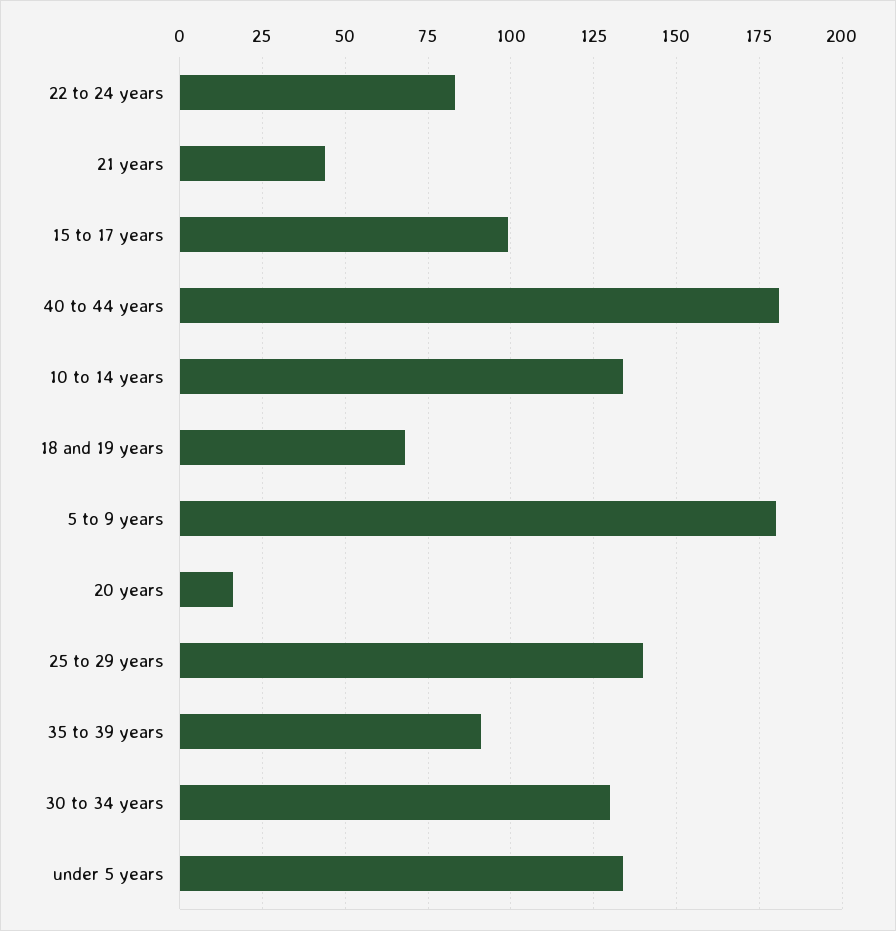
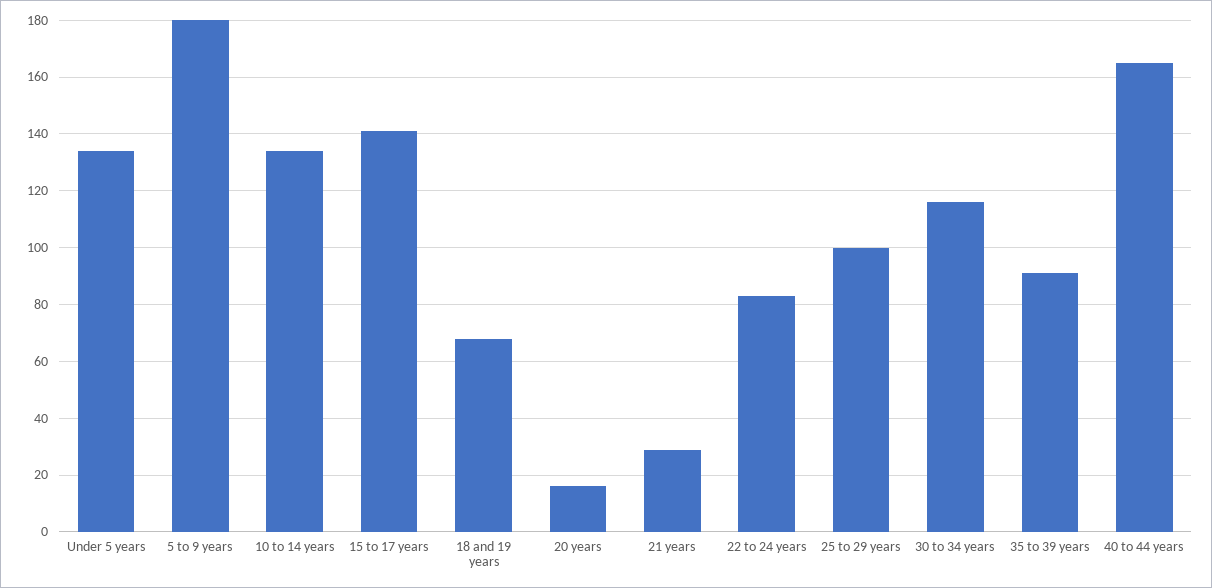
  {
    "22 to 24 years": 85,
-   "21 years": 45,
+   "21 years": 30,
-   "15 to 17 years": 100,
+   "15 to 17 years": 140,
-   "40 to 44 years": 180,
+   "40 to 44 years": 165,
    "10 to 14 years": 135,
    "18 and 19 years": 70,
    "5 to 9 years": 180,
    "20 years": 15,
-   "25 to 29 years": 140,
+   "25 to 29 years": 100,
    "35 to 39 years": 90,
-   "30 to 34 years": 130,
+   "30 to 34 years": 115,
    "under 5 years": 135
  }

